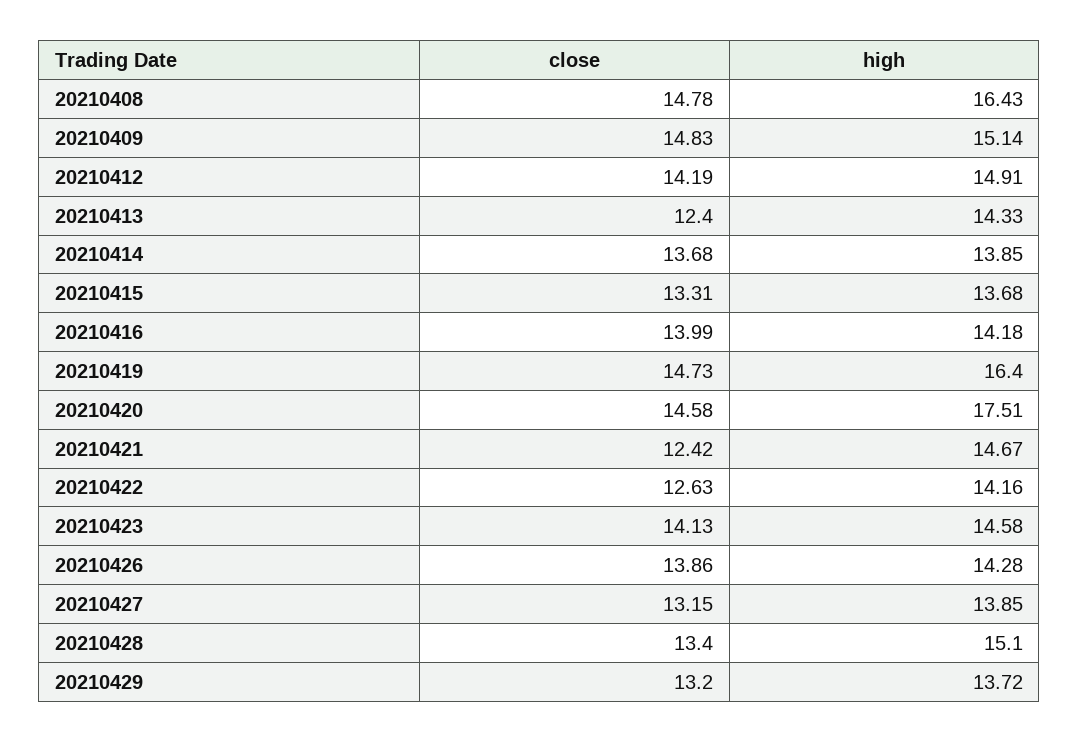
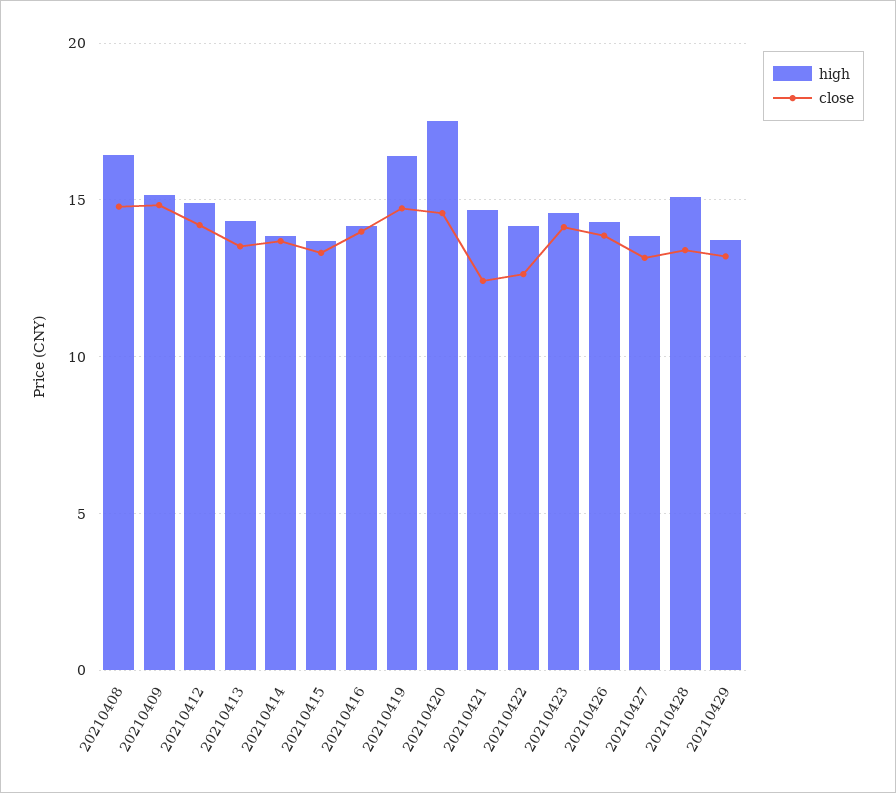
  {
    "close": {
      "20210408": 14.78,
      "20210409": 14.83,
      "20210412": 14.19,
-     "20210413": 12.4,
+     "20210413": 13.5,
      "20210414": 13.68,
      "20210415": 13.31,
      "20210416": 13.99,
      "20210419": 14.73,
      "20210420": 14.58,
      "20210421": 12.42,
      "20210422": 12.63,
      "20210423": 14.13,
      "20210426": 13.86,
      "20210427": 13.15,
      "20210428": 13.4,
      "20210429": 13.2
    },
    "high": {
      "20210408": 16.43,
      "20210409": 15.14,
      "20210412": 14.91,
      "20210413": 14.33,
      "20210414": 13.85,
      "20210415": 13.68,
      "20210416": 14.18,
      "20210419": 16.4,
      "20210420": 17.51,
      "20210421": 14.67,
      "20210422": 14.16,
      "20210423": 14.58,
      "20210426": 14.28,
      "20210427": 13.85,
      "20210428": 15.1,
      "20210429": 13.72
    }
  }

